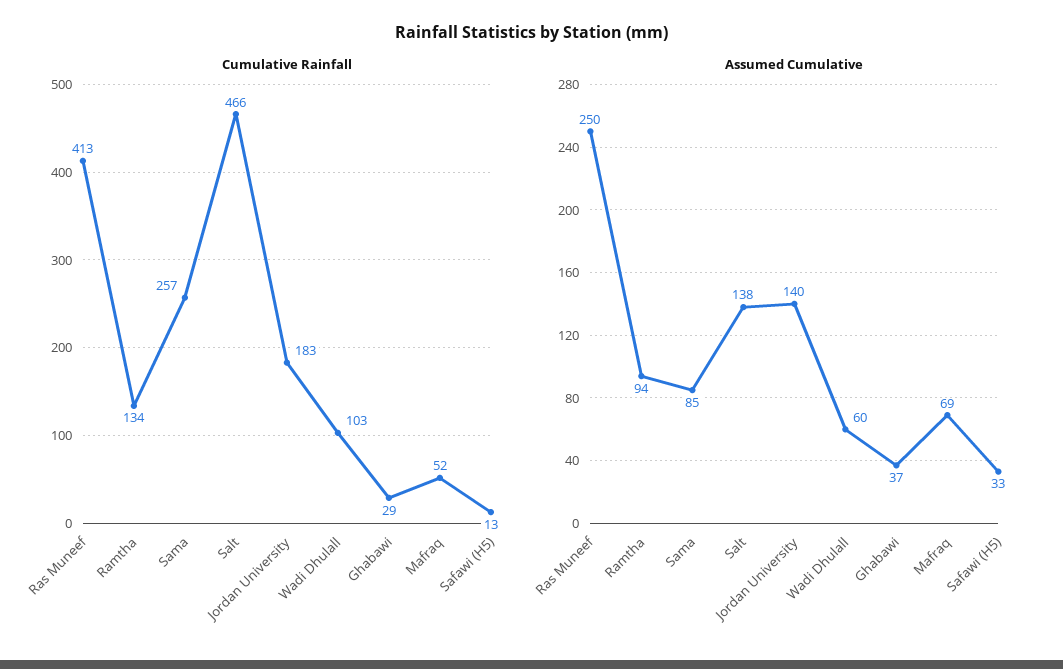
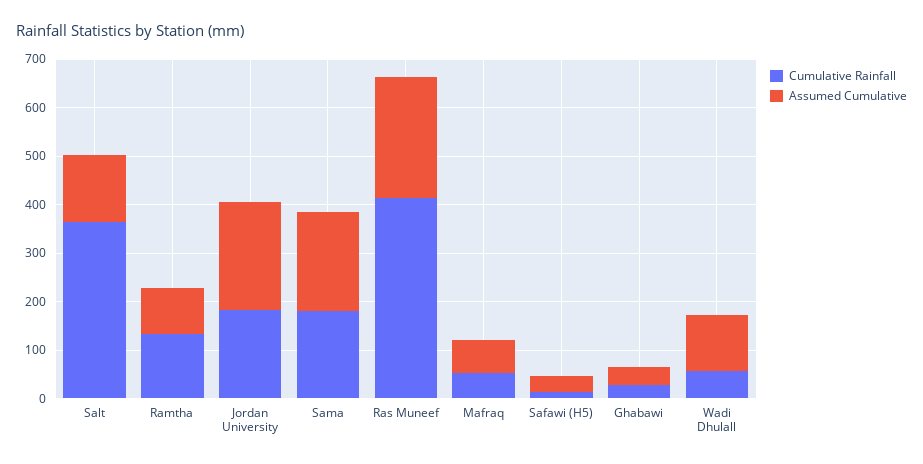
  {
    "Cumulative Rainfall": {
      "Ras Muneef": 413,
      "Ramtha": 134,
-     "Sama": 257,
+     "Sama": 180,
-     "Salt": 466,
+     "Salt": 360,
      "Jordan University": 183,
-     "Wadi Dhulall": 103,
+     "Wadi Dhulall": 60,
      "Ghabawi": 29,
      "Mafraq": 52,
      "Safawi (H5)": 13
    },
    "Assumed Cumulative": {
      "Ras Muneef": 250,
      "Ramtha": 94,
-     "Sama": 85,
+     "Sama": 200,
      "Salt": 138,
-     "Jordan University": 140,
+     "Jordan University": 220,
-     "Wadi Dhulall": 60,
+     "Wadi Dhulall": 120,
      "Ghabawi": 37,
      "Mafraq": 69,
      "Safawi (H5)": 33
    }
  }

